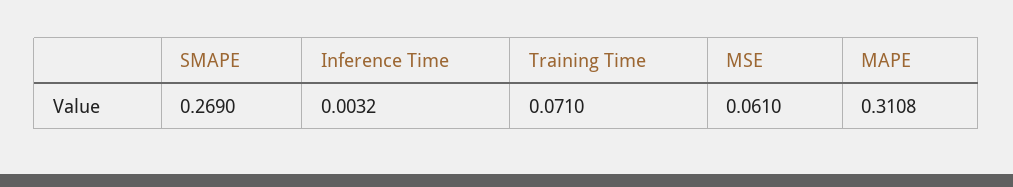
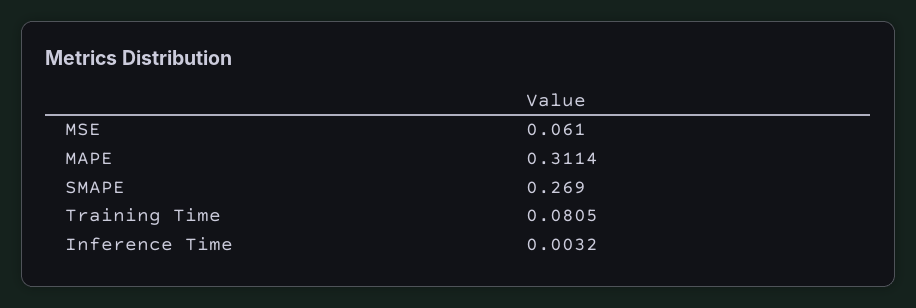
  {
    "SMAPE": 0.269,
    "Inference Time": 0.0032,
-   "Training Time": 0.071,
+   "Training Time": 0.0805,
    "MSE": 0.061,
-   "MAPE": 0.3108
+   "MAPE": 0.3114
  }

